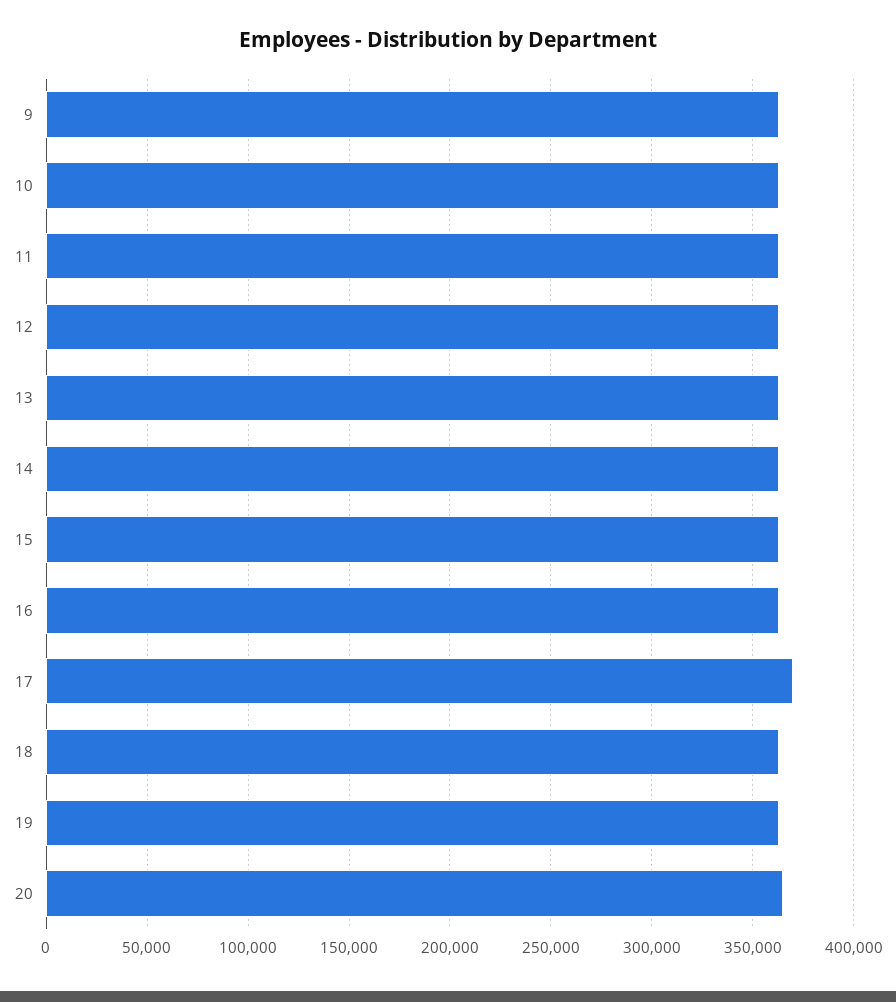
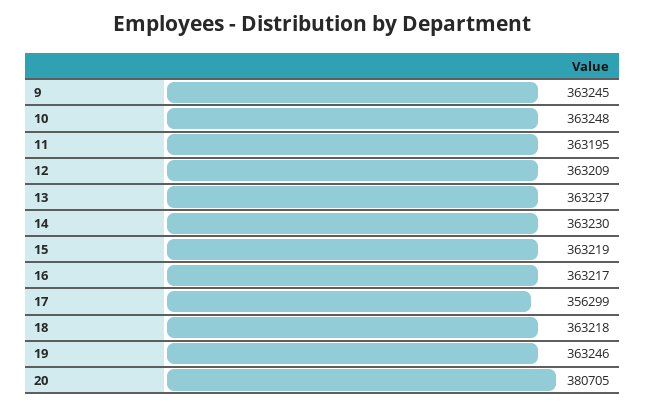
  {
    "9": 363245,
    "10": 363248,
    "11": 363195,
    "12": 363209,
    "13": 363237,
    "14": 363230,
    "15": 363219,
    "16": 363217,
-   "17": 370000,
+   "17": 356299,
    "18": 363218,
    "19": 363246,
-   "20": 365000
+   "20": 380705
  }

